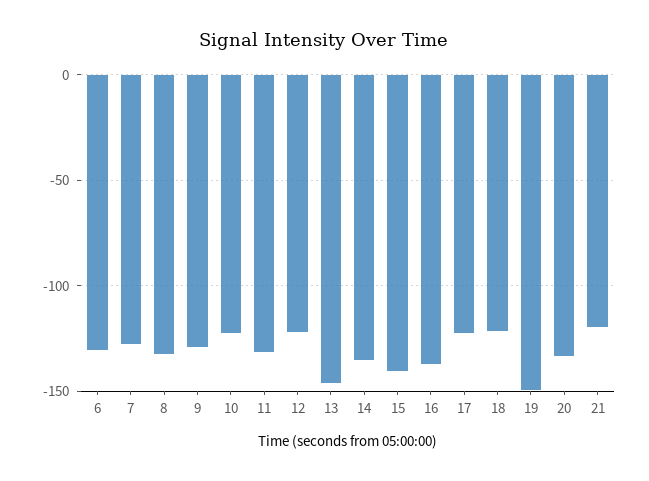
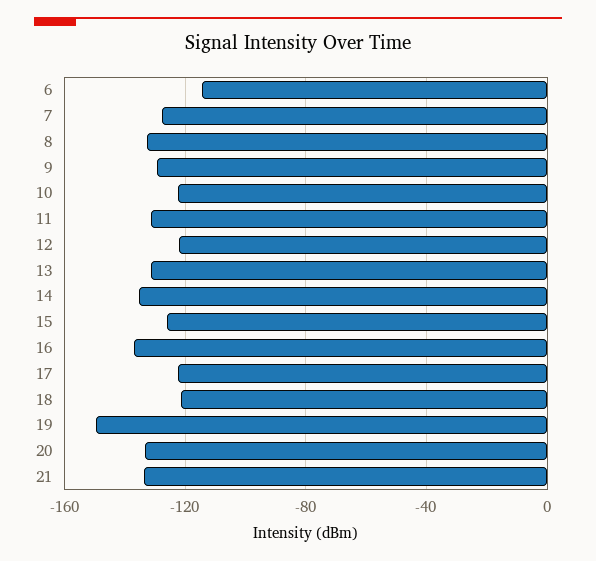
  {
-   "6": -130,
+   "6": -115,
    "7": -130,
    "8": -135,
    "9": -130,
    "10": -125,
    "11": -130,
    "12": -120,
-   "13": -145,
+   "13": -130,
    "14": -135,
-   "15": -140,
+   "15": -125,
    "16": -135,
    "17": -125,
    "18": -120,
    "19": -150,
    "20": -135,
-   "21": -120
+   "21": -135
  }

